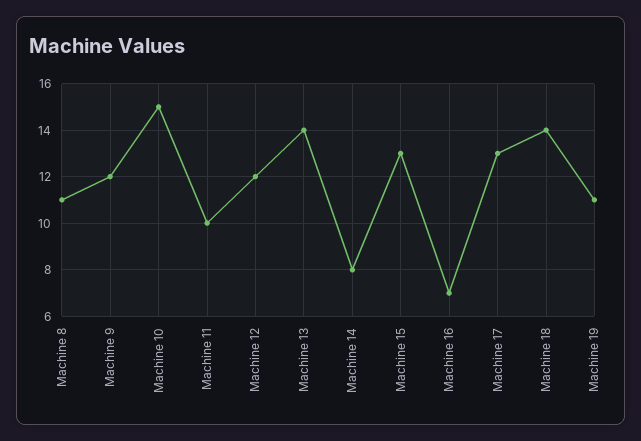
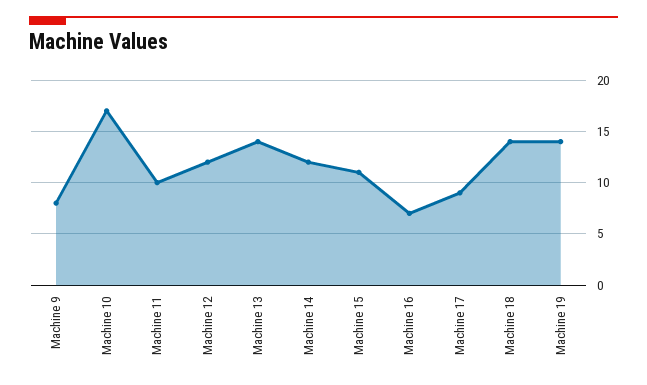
  {
-   "Machine 8": 11,
-   "Machine 9": 12,
+   "Machine 9": 8,
-   "Machine 10": 15,
+   "Machine 10": 17,
    "Machine 11": 10,
    "Machine 12": 12,
    "Machine 13": 14,
-   "Machine 14": 8,
+   "Machine 14": 12,
-   "Machine 15": 13,
+   "Machine 15": 11,
    "Machine 16": 7,
-   "Machine 17": 13,
+   "Machine 17": 9,
    "Machine 18": 14,
-   "Machine 19": 11
+   "Machine 19": 14
  }

